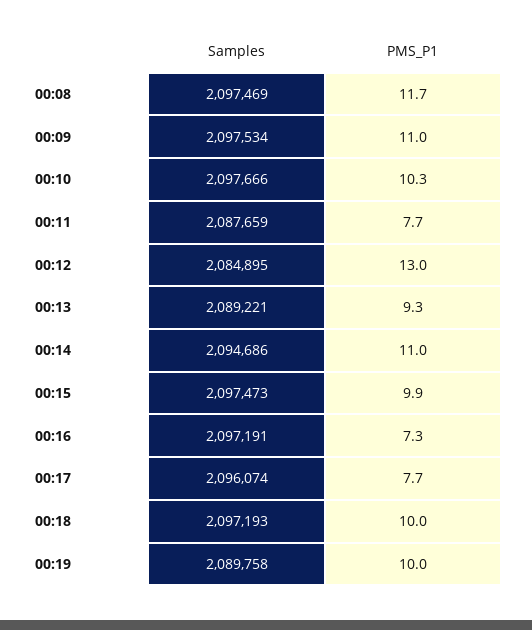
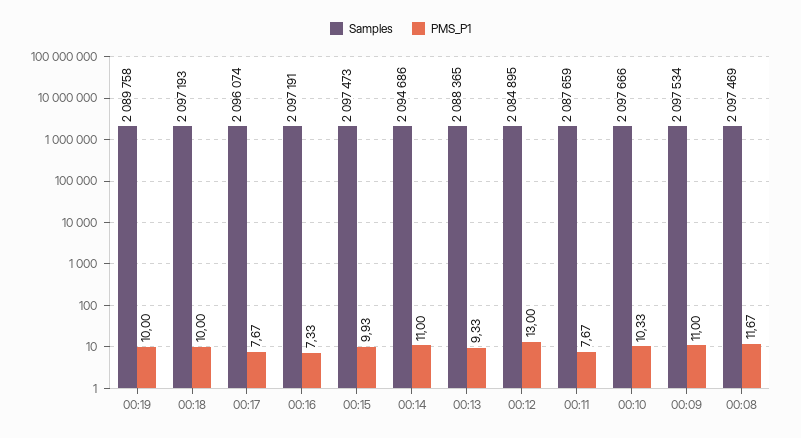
  {
    "Samples": {
      "00:08": 2097469,
      "00:09": 2097534,
      "00:10": 2097666,
      "00:11": 2087659,
      "00:12": 2084895,
-     "00:13": 2089221,
+     "00:13": 2088365,
      "00:14": 2094686,
      "00:15": 2097473,
      "00:16": 2097191,
      "00:17": 2096074,
      "00:18": 2097193,
      "00:19": 2089758
    },
    "PMS_P1": {
      "00:08": 11.67,
      "00:09": 11,
      "00:10": 10.33,
      "00:11": 7.67,
      "00:12": 13,
      "00:13": 9.33,
      "00:14": 11,
      "00:15": 9.93,
      "00:16": 7.33,
      "00:17": 7.67,
      "00:18": 10,
      "00:19": 10
    }
  }

